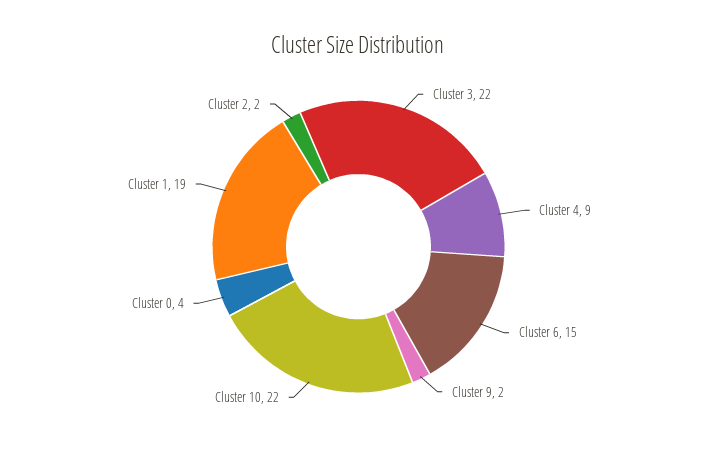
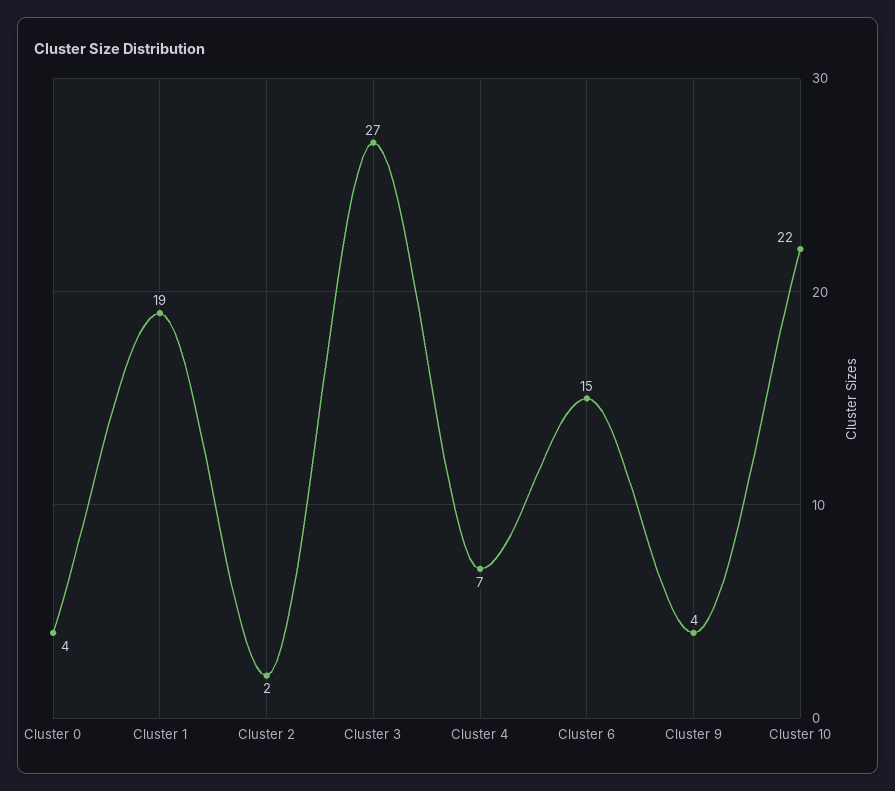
  {
-   "Cluster 3": 22,
+   "Cluster 3": 27,
-   "Cluster 4": 9,
+   "Cluster 4": 7,
    "Cluster 6": 15,
-   "Cluster 9": 2,
+   "Cluster 9": 4,
    "Cluster 10": 22,
    "Cluster 0": 4,
    "Cluster 1": 19,
    "Cluster 2": 2
  }

